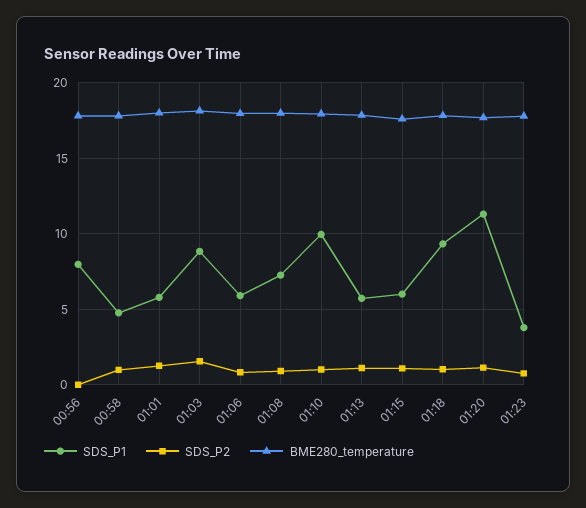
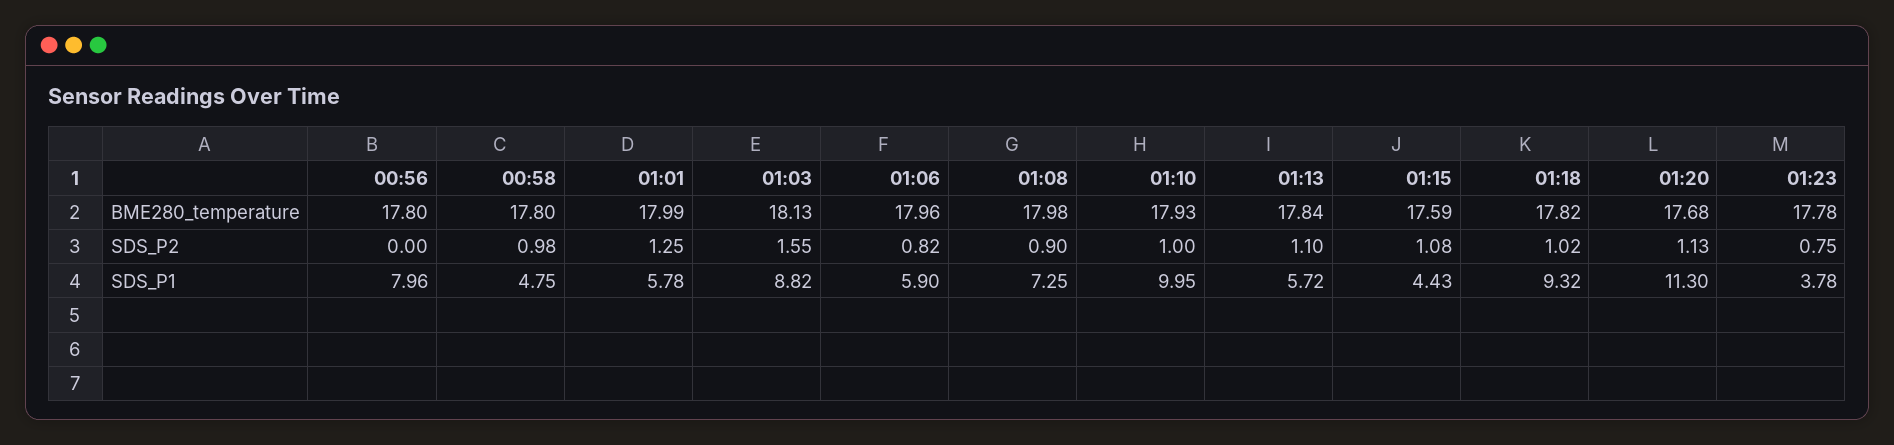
  {
    "SDS_P1": {
      "00:56": 7.96,
      "00:58": 4.75,
      "01:01": 5.78,
      "01:03": 8.82,
      "01:06": 5.9,
      "01:08": 7.25,
      "01:10": 9.95,
      "01:13": 5.72,
-     "01:15": 6,
+     "01:15": 4.43,
      "01:18": 9.32,
      "01:20": 11.3,
      "01:23": 3.78
    },
    "SDS_P2": {
      "00:56": 0,
      "00:58": 0.98,
      "01:01": 1.25,
      "01:03": 1.55,
      "01:06": 0.82,
      "01:08": 0.9,
      "01:10": 1,
      "01:13": 1.1,
      "01:15": 1.08,
      "01:18": 1.02,
      "01:20": 1.13,
      "01:23": 0.75
    },
    "BME280_temperature": {
      "00:56": 17.8,
      "00:58": 17.8,
      "01:01": 17.99,
      "01:03": 18.13,
      "01:06": 17.96,
      "01:08": 17.98,
      "01:10": 17.93,
      "01:13": 17.84,
      "01:15": 17.59,
      "01:18": 17.82,
      "01:20": 17.68,
      "01:23": 17.78
    }
  }

